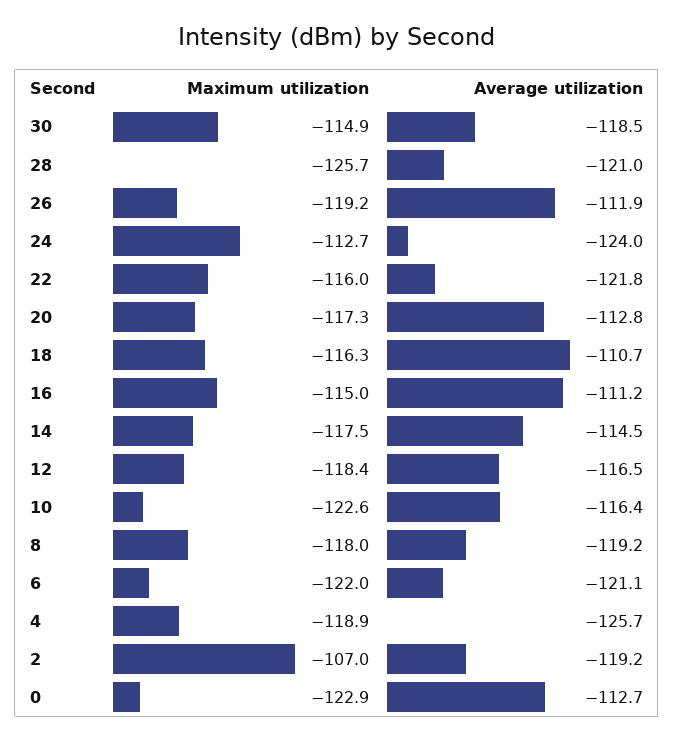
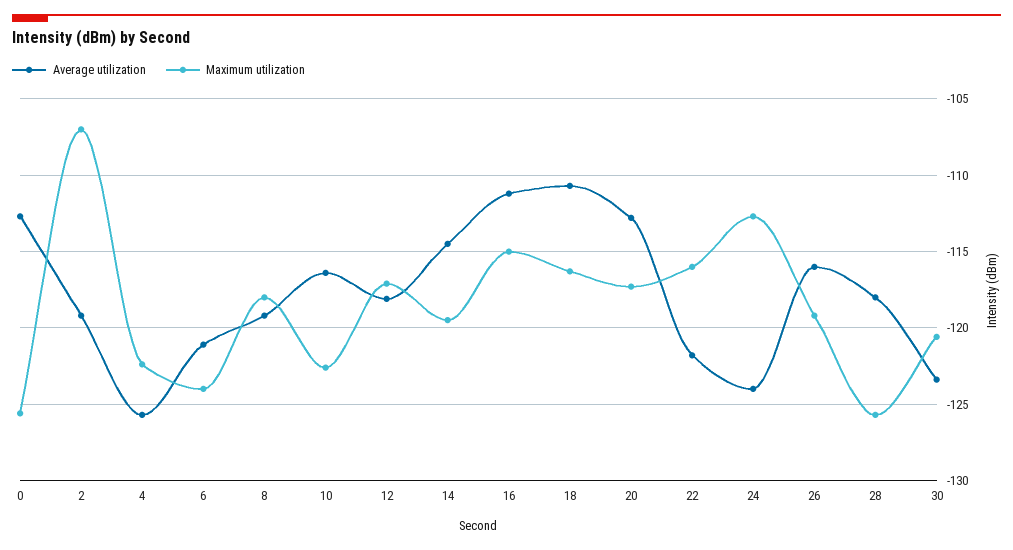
  {
    "Maximum utilization": {
-     "30": -114.9,
+     "30": -120.5,
      "28": -125.7,
      "26": -119.2,
      "24": -112.7,
      "22": -116,
      "20": -117.3,
      "18": -116.3,
      "16": -115,
-     "14": -117.5,
+     "14": -119.5,
-     "12": -118.4,
+     "12": -117,
      "10": -122.6,
      "8": -118,
-     "6": -122,
+     "6": -124,
-     "4": -118.9,
+     "4": -122.5,
      "2": -107,
-     "0": -122.9
+     "0": -125.5
    },
    "Average utilization": {
-     "30": -118.5,
+     "30": -123.5,
-     "28": -121,
+     "28": -118,
-     "26": -111.9,
+     "26": -116,
      "24": -124,
      "22": -121.8,
      "20": -112.8,
      "18": -110.7,
      "16": -111.2,
      "14": -114.5,
-     "12": -116.5,
+     "12": -118,
      "10": -116.4,
      "8": -119.2,
      "6": -121.1,
      "4": -125.7,
      "2": -119.2,
      "0": -112.7
    }
  }

